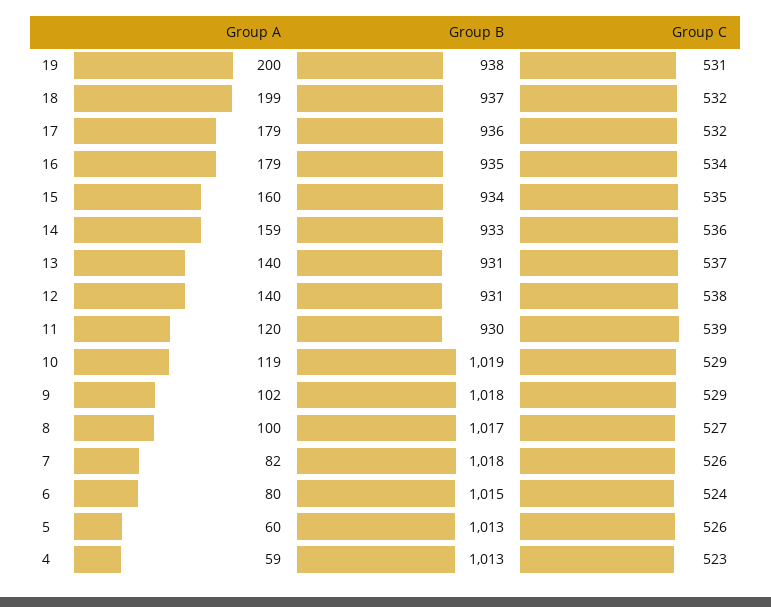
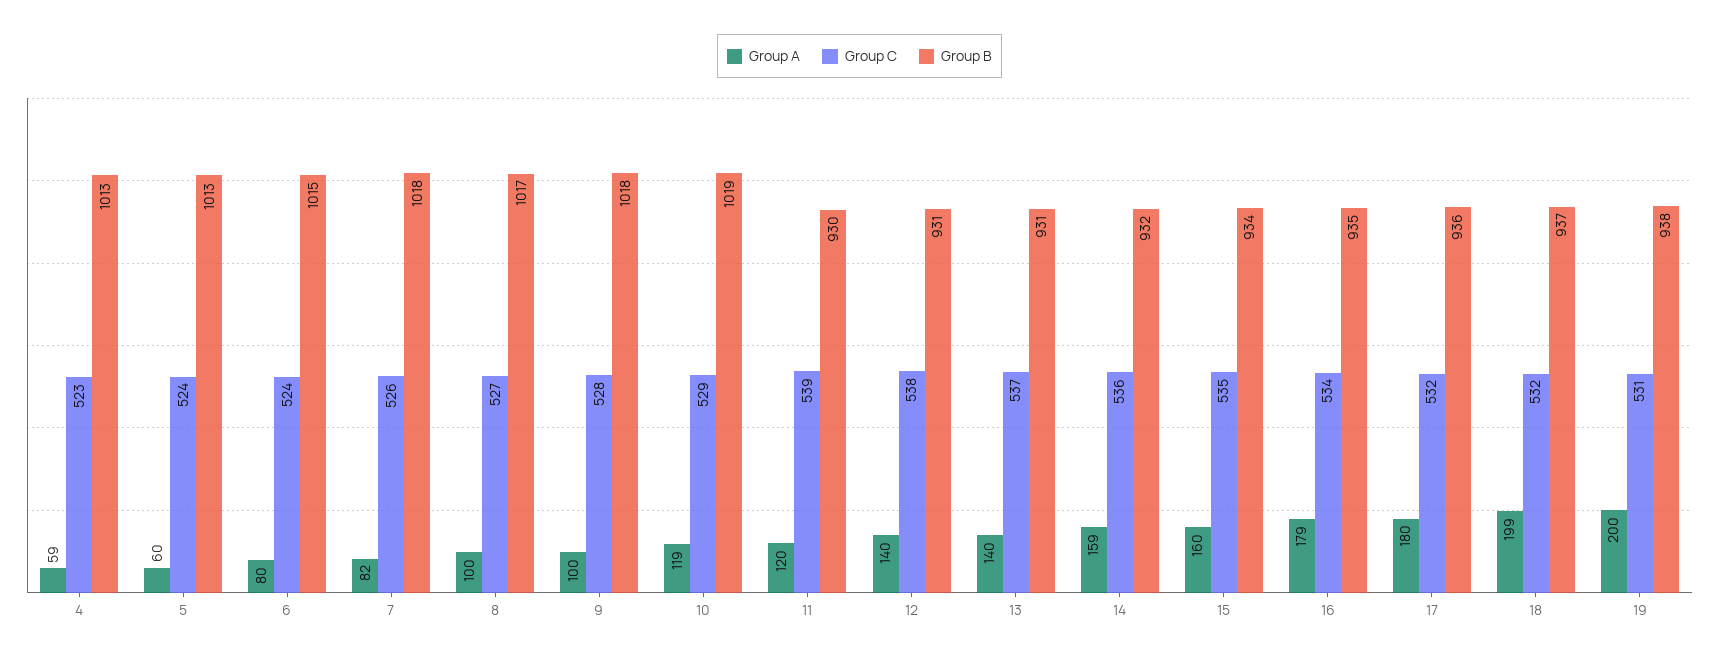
  {
    "Group A": {
      "19": 200,
      "18": 199,
-     "17": 179,
+     "17": 180,
      "16": 179,
      "15": 160,
      "14": 159,
      "13": 140,
      "12": 140,
      "11": 120,
      "10": 119,
-     "9": 102,
+     "9": 100,
      "8": 100,
      "7": 82,
      "6": 80,
      "5": 60,
      "4": 59
    },
    "Group B": {
      "19": 938,
      "18": 937,
      "17": 936,
      "16": 935,
      "15": 934,
-     "14": 933,
+     "14": 932,
      "13": 931,
      "12": 931,
      "11": 930,
      "10": 1019,
      "9": 1018,
      "8": 1017,
      "7": 1018,
      "6": 1015,
      "5": 1013,
      "4": 1013
    },
    "Group C": {
      "19": 531,
      "18": 532,
      "17": 532,
      "16": 534,
      "15": 535,
      "14": 536,
      "13": 537,
      "12": 538,
      "11": 539,
      "10": 529,
-     "9": 529,
+     "9": 528,
      "8": 527,
      "7": 526,
      "6": 524,
-     "5": 526,
+     "5": 524,
      "4": 523
    }
  }

